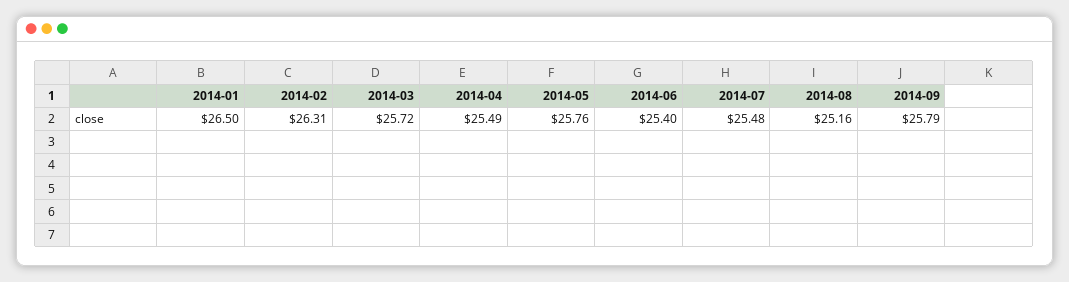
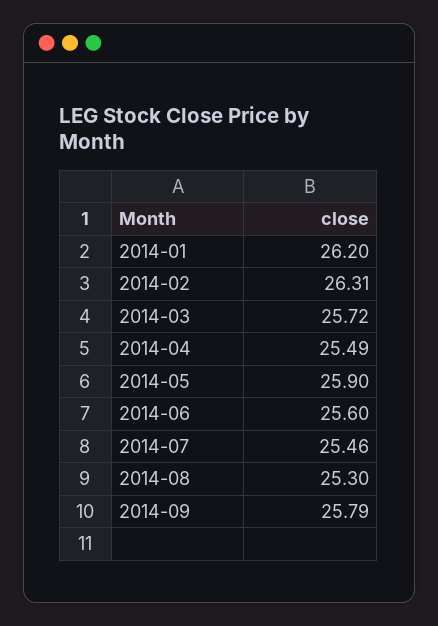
  {
-   "2014-01": 26.5,
+   "2014-01": 26.2,
    "2014-02": 26.31,
    "2014-03": 25.72,
    "2014-04": 25.49,
-   "2014-05": 25.76,
+   "2014-05": 25.9,
-   "2014-06": 25.4,
+   "2014-06": 25.6,
-   "2014-07": 25.48,
+   "2014-07": 25.46,
-   "2014-08": 25.16,
+   "2014-08": 25.3,
    "2014-09": 25.79
  }

